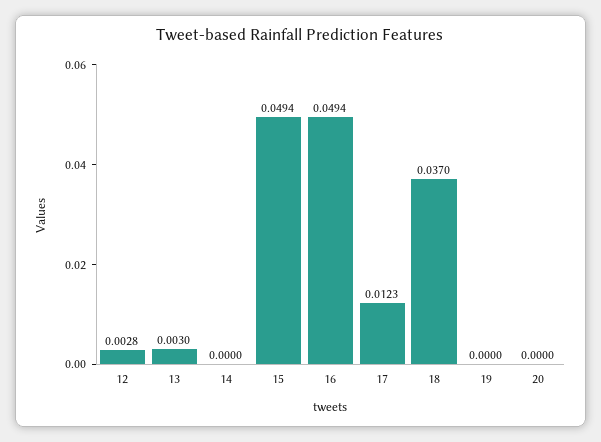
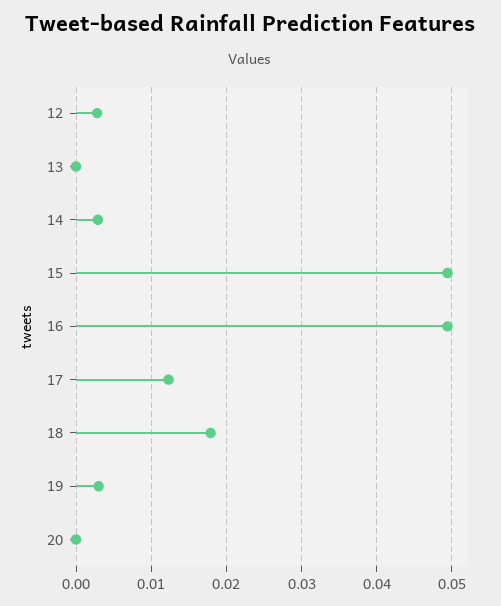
  {
    "12": 0.0028,
-   "13": 0.003,
+   "13": 0,
-   "14": 0,
+   "14": 0.003,
    "15": 0.0494,
    "16": 0.0494,
    "17": 0.0123,
-   "18": 0.037,
+   "18": 0.018,
-   "19": 0,
+   "19": 0.003,
    "20": 0
  }

